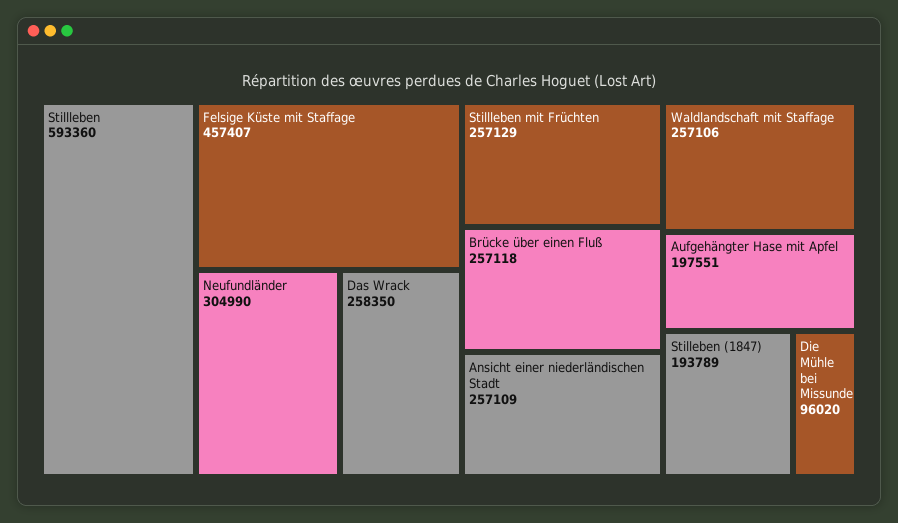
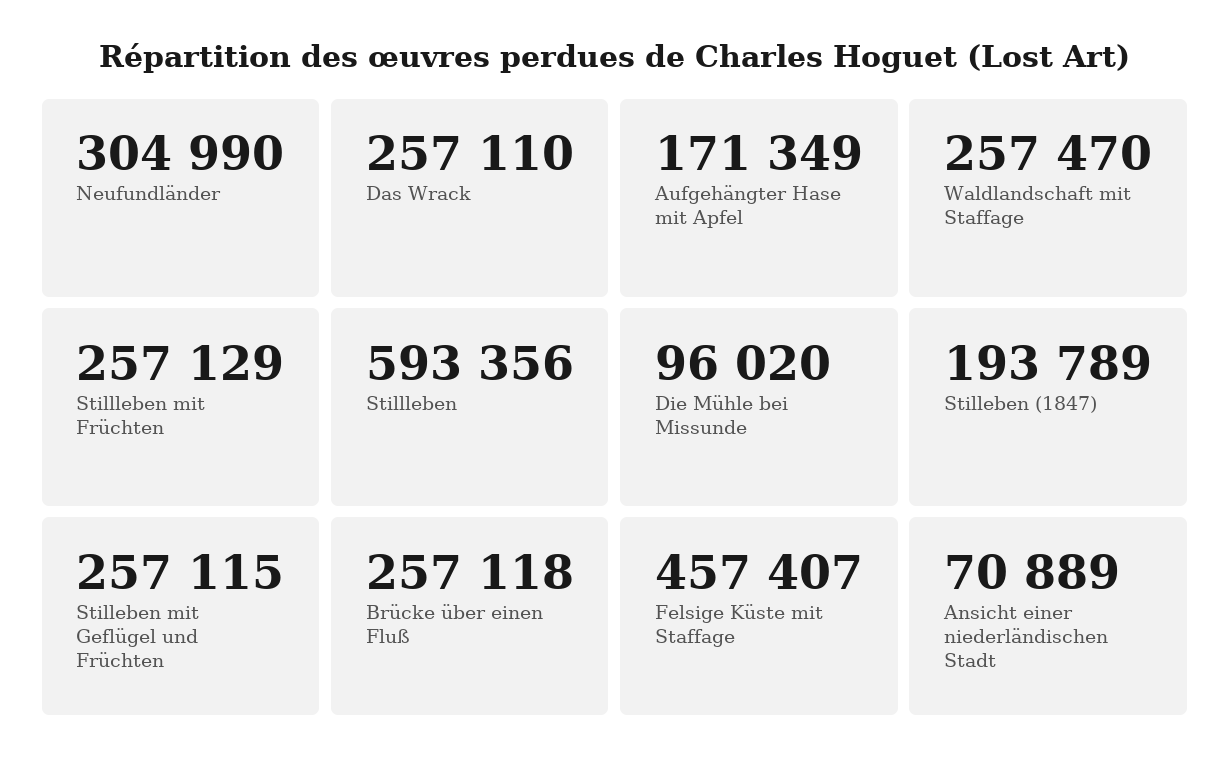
  {
-   "Stillleben": 593360,
+   "Stillleben": 593356,
    "Felsige Küste mit Staffage": 457407,
    "Neufundländer": 304990,
-   "Das Wrack": 258350,
+   "Das Wrack": 257110,
    "Stillleben mit Früchten": 257129,
    "Brücke über einen Fluß": 257118,
-   "Ansicht einer niederländischen Stadt": 257109,
+   "Ansicht einer niederländischen Stadt": 70889,
-   "Waldlandschaft mit Staffage": 257106,
+   "Waldlandschaft mit Staffage": 257470,
-   "Aufgehängter Hase mit Apfel": 197551,
+   "Aufgehängter Hase mit Apfel": 171349,
    "Stilleben (1847)": 193789,
-   "Die Mühle bei Missunde": 96020
+   "Die Mühle bei Missunde": 96020,
+   "Stilleben mit Geflügel und Früchten": 257115
  }

